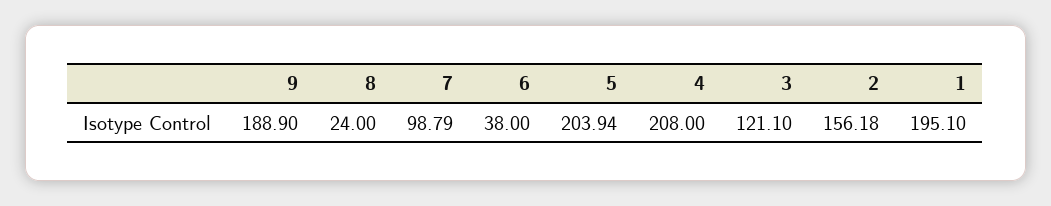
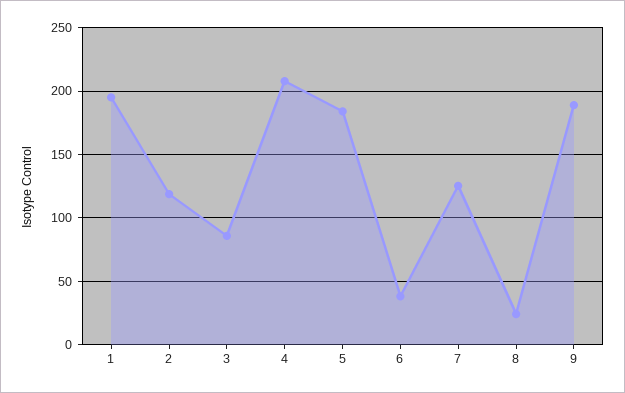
  {
    "9": 188.9,
    "8": 24,
-   "7": 98.79,
+   "7": 125,
    "6": 38,
-   "5": 203.94,
+   "5": 185,
    "4": 208,
-   "3": 121.1,
+   "3": 85,
-   "2": 156.18,
+   "2": 120,
    "1": 195.1
  }

